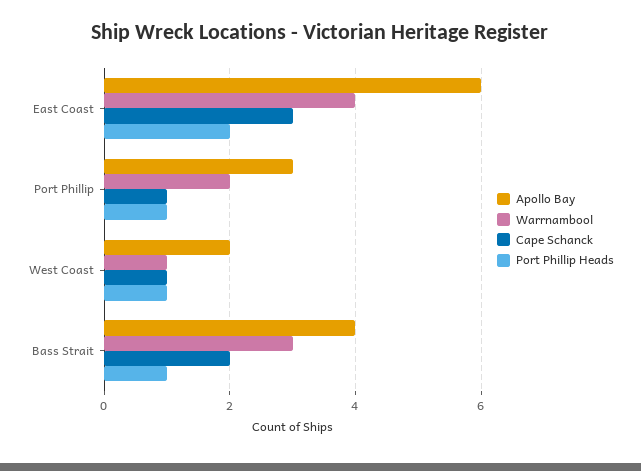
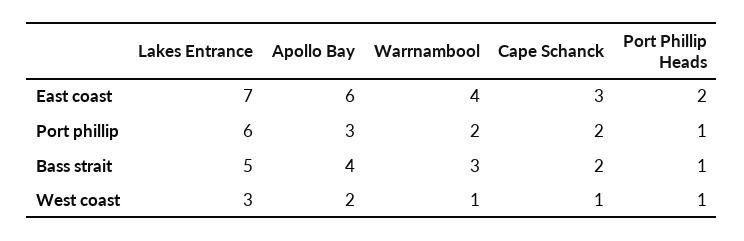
  {
    "Apollo Bay": {
      "East Coast": 6,
      "Port Phillip": 3,
      "West Coast": 2,
      "Bass Strait": 4
    },
    "Warrnambool": {
      "East Coast": 4,
      "Port Phillip": 2,
      "West Coast": 1,
      "Bass Strait": 3
    },
    "Cape Schanck": {
      "East Coast": 3,
-     "Port Phillip": 1,
+     "Port Phillip": 2,
      "West Coast": 1,
      "Bass Strait": 2
    },
    "Port Phillip Heads": {
      "East Coast": 2,
      "Port Phillip": 1,
      "West Coast": 1,
      "Bass Strait": 1
-   }
+   },
+   "Lakes Entrance": {
+     "East Coast": 7,
+     "Port Phillip": 6,
+     "Bass Strait": 5,
+     "West Coast": 3
+   }
  }

